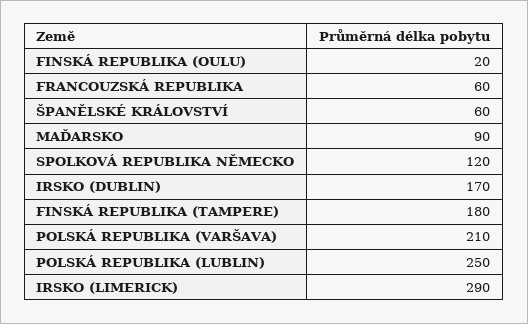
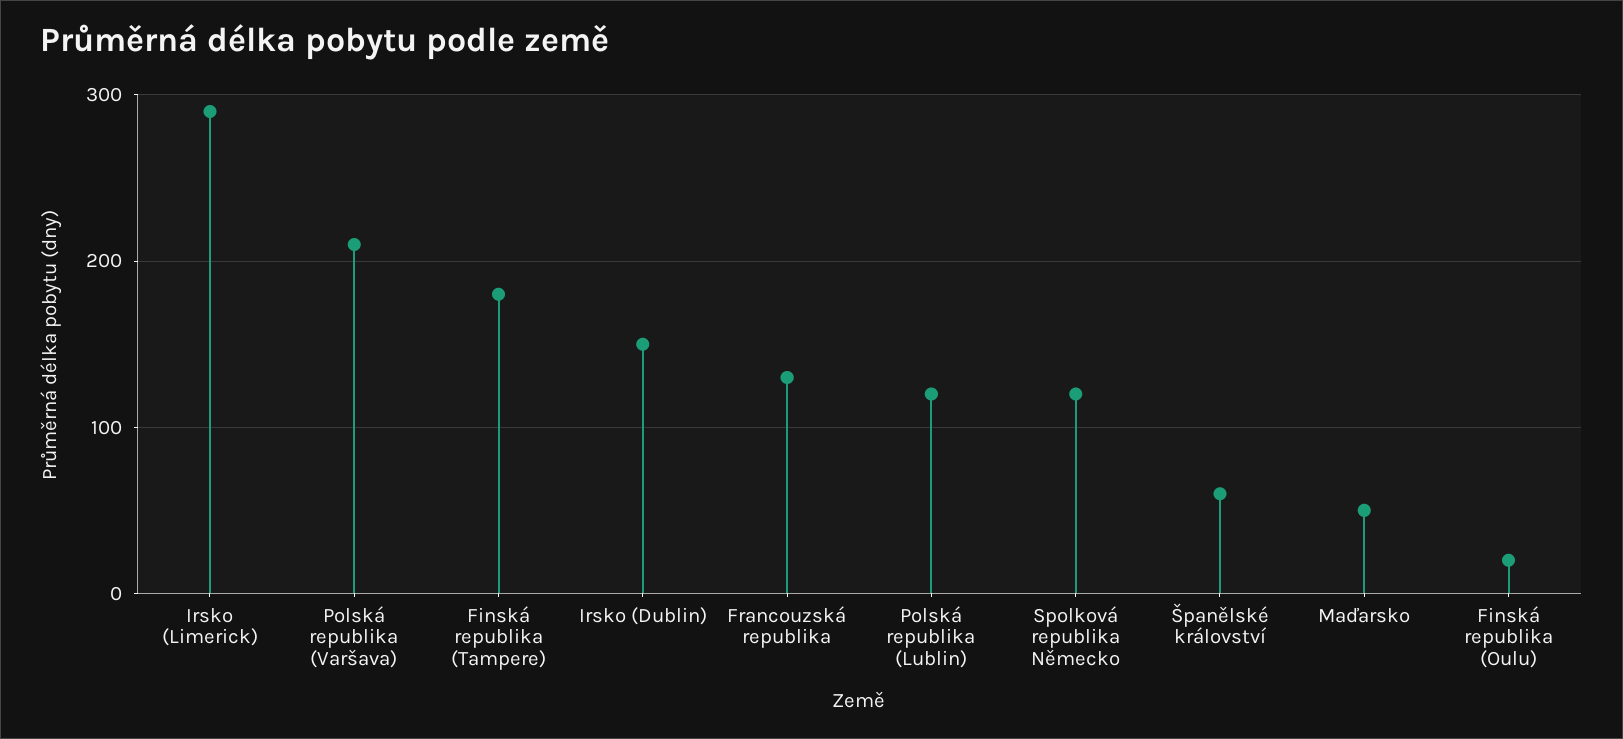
  {
    "FINSKÁ REPUBLIKA (OULU)": 20,
-   "FRANCOUZSKÁ REPUBLIKA": 60,
+   "FRANCOUZSKÁ REPUBLIKA": 130,
    "ŠPANĚLSKÉ KRÁLOVSTVÍ": 60,
-   "MAĎARSKO": 90,
+   "MAĎARSKO": 50,
    "SPOLKOVÁ REPUBLIKA NĚMECKO": 120,
-   "IRSKO (DUBLIN)": 170,
+   "IRSKO (DUBLIN)": 150,
    "FINSKÁ REPUBLIKA (TAMPERE)": 180,
    "POLSKÁ REPUBLIKA (VARŠAVA)": 210,
-   "POLSKÁ REPUBLIKA (LUBLIN)": 250,
+   "POLSKÁ REPUBLIKA (LUBLIN)": 120,
    "IRSKO (LIMERICK)": 290
  }

